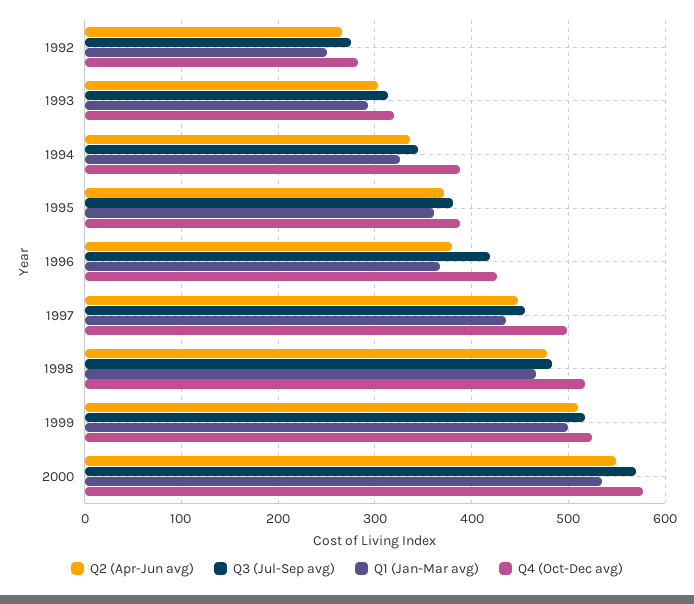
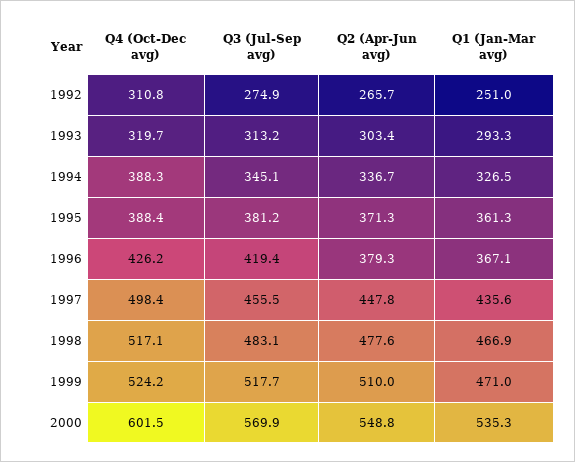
  {
    "Q2 (Apr-Jun avg)": {
      "1992": 265.7,
      "1993": 303.4,
      "1994": 336.7,
      "1995": 371.3,
      "1996": 379.3,
      "1997": 447.8,
      "1998": 477.6,
      "1999": 510,
      "2000": 548.8
    },
    "Q3 (Jul-Sep avg)": {
      "1992": 274.9,
      "1993": 313.2,
      "1994": 345.1,
      "1995": 381.2,
      "1996": 419.4,
      "1997": 455.5,
      "1998": 483.1,
      "1999": 517.7,
      "2000": 569.9
    },
    "Q1 (Jan-Mar avg)": {
      "1992": 251,
      "1993": 293.3,
      "1994": 326.5,
      "1995": 361.3,
      "1996": 367.1,
      "1997": 435.6,
      "1998": 466.9,
-     "1999": 500,
+     "1999": 471,
      "2000": 535.3
    },
    "Q4 (Oct-Dec avg)": {
-     "1992": 280,
+     "1992": 310.8,
      "1993": 319.7,
      "1994": 388.3,
      "1995": 388.4,
      "1996": 426.2,
      "1997": 498.4,
      "1998": 517.1,
      "1999": 524.2,
-     "2000": 580
+     "2000": 601.5
    }
  }

